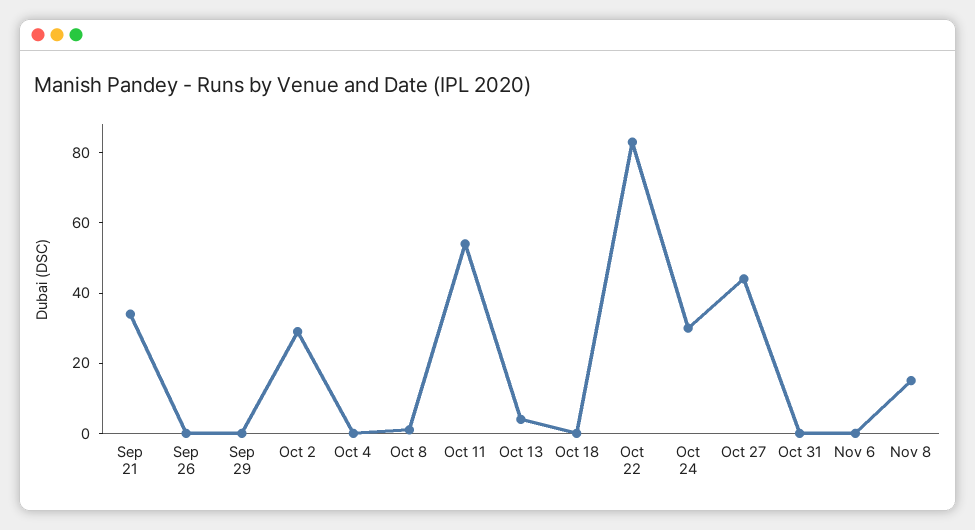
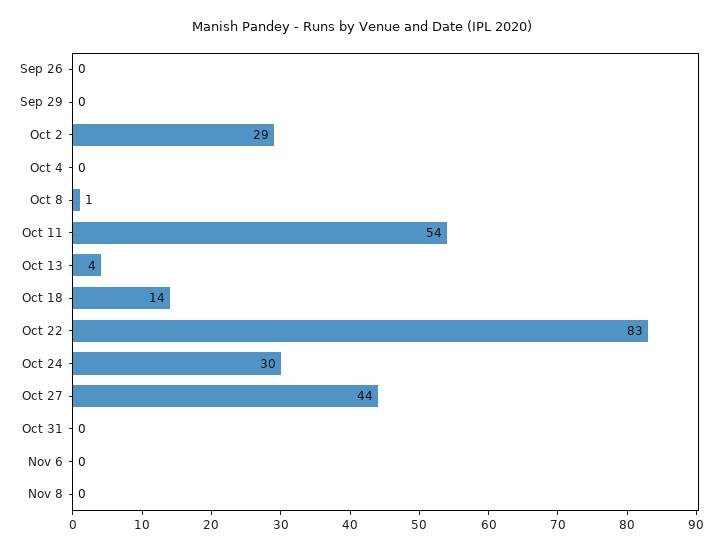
  {
-   "Sep 21": 35,
    "Sep 26": 0,
    "Sep 29": 0,
    "Oct 2": 29,
    "Oct 4": 0,
    "Oct 8": 1,
    "Oct 11": 54,
    "Oct 13": 4,
-   "Oct 18": 0,
+   "Oct 18": 14,
    "Oct 22": 83,
    "Oct 24": 30,
    "Oct 27": 44,
    "Oct 31": 0,
    "Nov 6": 0,
-   "Nov 8": 15
+   "Nov 8": 0
  }

